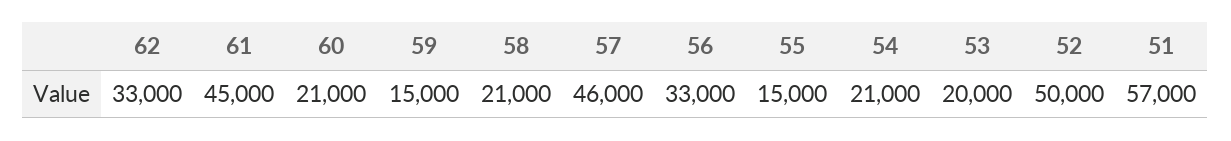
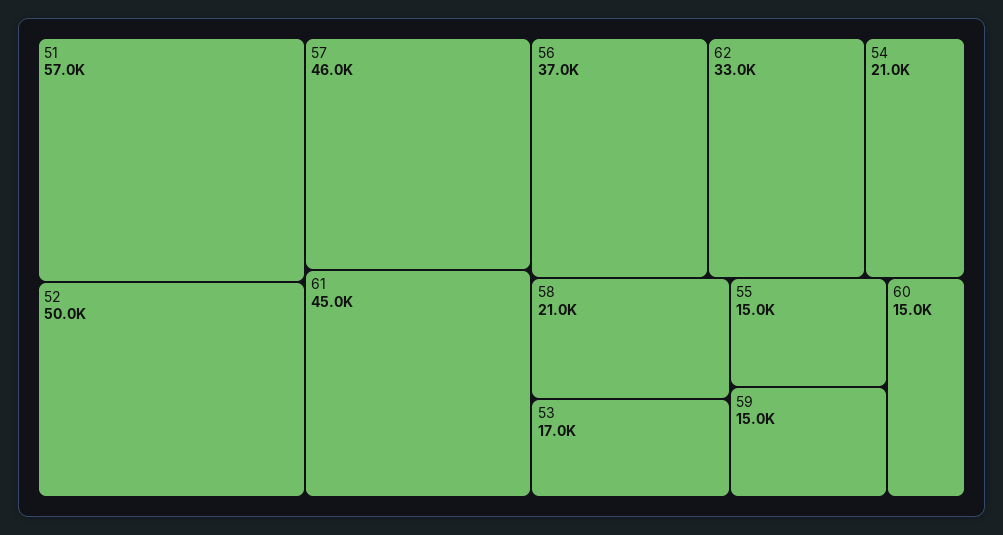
  {
    "62": 33000,
    "61": 45000,
-   "60": 21000,
+   "60": 15000,
    "59": 15000,
    "58": 21000,
    "57": 46000,
-   "56": 33000,
+   "56": 37000,
    "55": 15000,
    "54": 21000,
-   "53": 20000,
+   "53": 17000,
    "52": 50000,
    "51": 57000
  }

